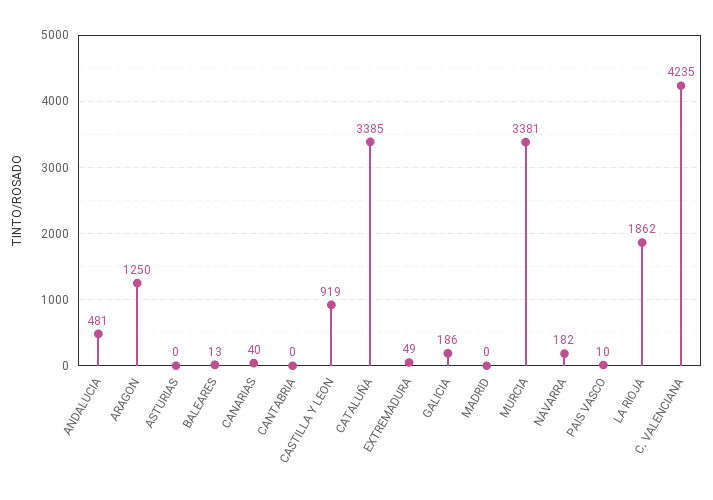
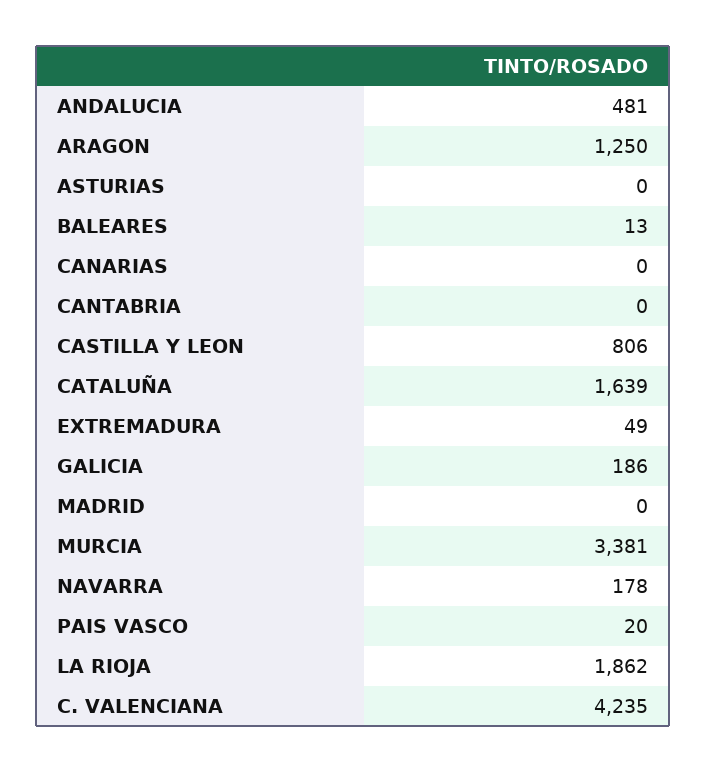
  {
    "ANDALUCIA": 481,
    "ARAGON": 1250,
    "ASTURIAS": 0,
    "BALEARES": 13,
-   "CANARIAS": 40,
+   "CANARIAS": 0,
    "CANTABRIA": 0,
-   "CASTILLA Y LEON": 919,
+   "CASTILLA Y LEON": 806,
-   "CATALUÑA": 3385,
+   "CATALUÑA": 1639,
    "EXTREMADURA": 49,
    "GALICIA": 186,
    "MADRID": 0,
    "MURCIA": 3381,
-   "NAVARRA": 182,
+   "NAVARRA": 178,
-   "PAIS VASCO": 10,
+   "PAIS VASCO": 20,
    "LA RIOJA": 1862,
    "C. VALENCIANA": 4235
  }

